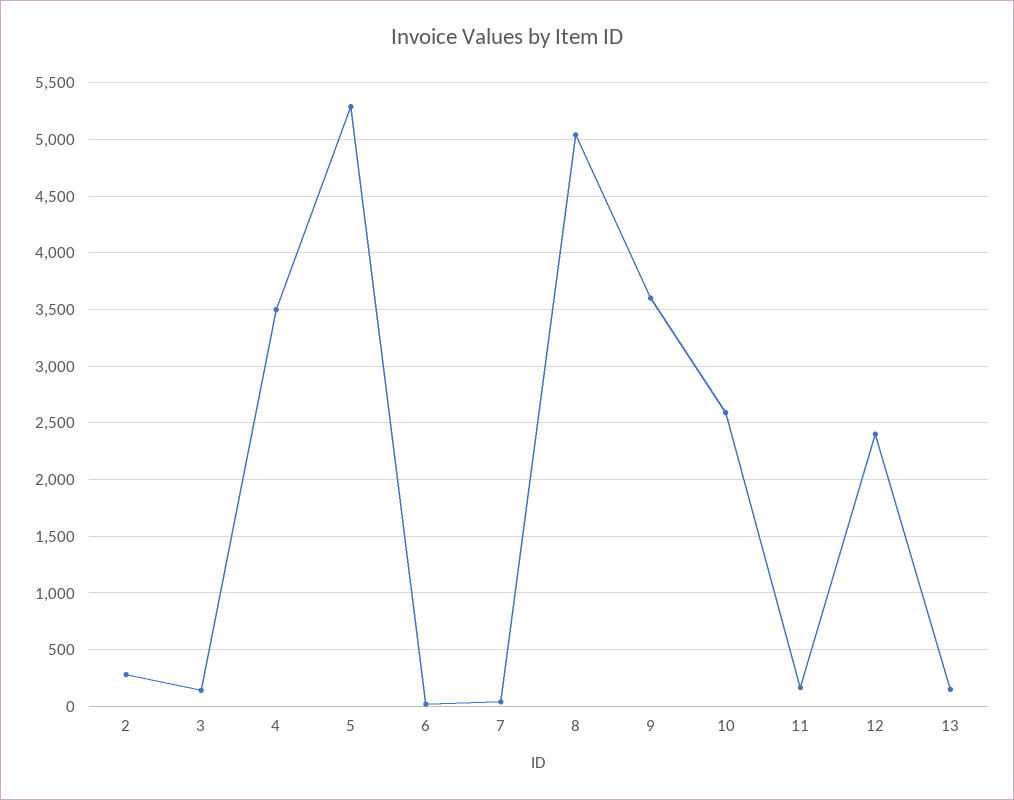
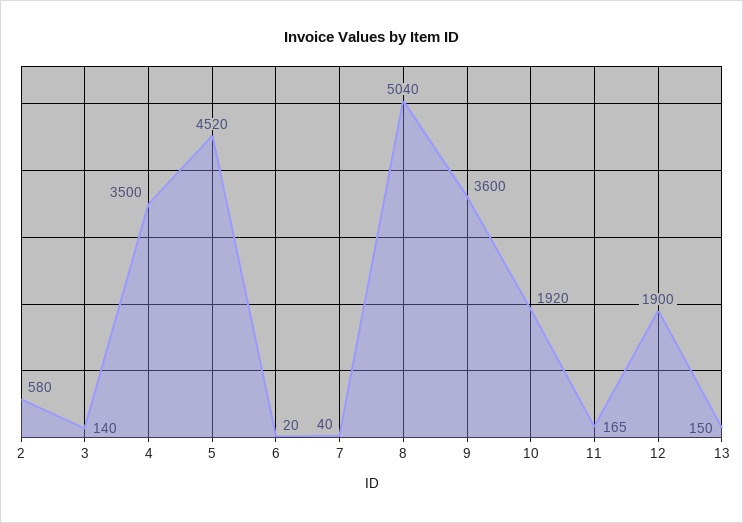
  {
-   "2": 300,
+   "2": 580,
    "3": 140,
    "4": 3500,
-   "5": 5300,
+   "5": 4520,
    "6": 20,
    "7": 40,
    "8": 5040,
    "9": 3600,
-   "10": 2600,
+   "10": 1920,
    "11": 165,
-   "12": 2400,
+   "12": 1900,
    "13": 150
  }

